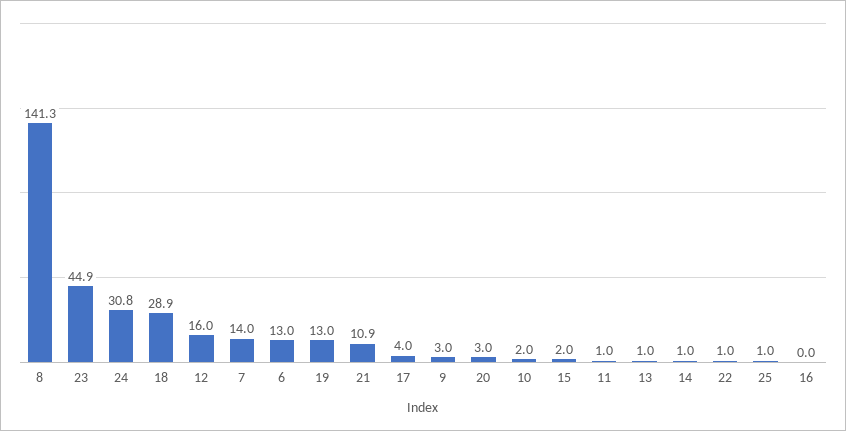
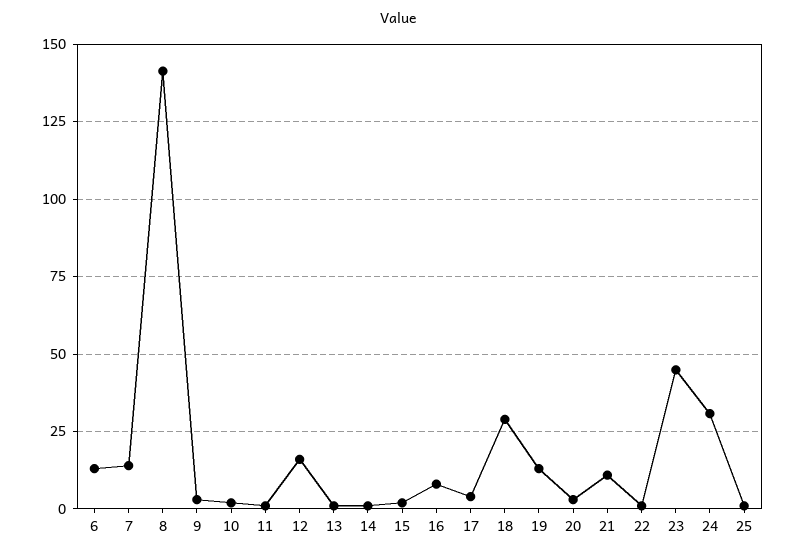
  {
    "8": 141.3,
    "23": 44.9,
    "24": 30.8,
    "18": 28.9,
    "12": 16,
    "7": 14,
    "6": 13,
    "19": 13,
    "21": 10.9,
    "17": 4,
    "9": 3,
    "20": 3,
    "10": 2,
    "15": 2,
    "11": 1,
    "13": 1,
    "14": 1,
    "22": 1,
    "25": 1,
-   "16": 0
+   "16": 7.5
  }

